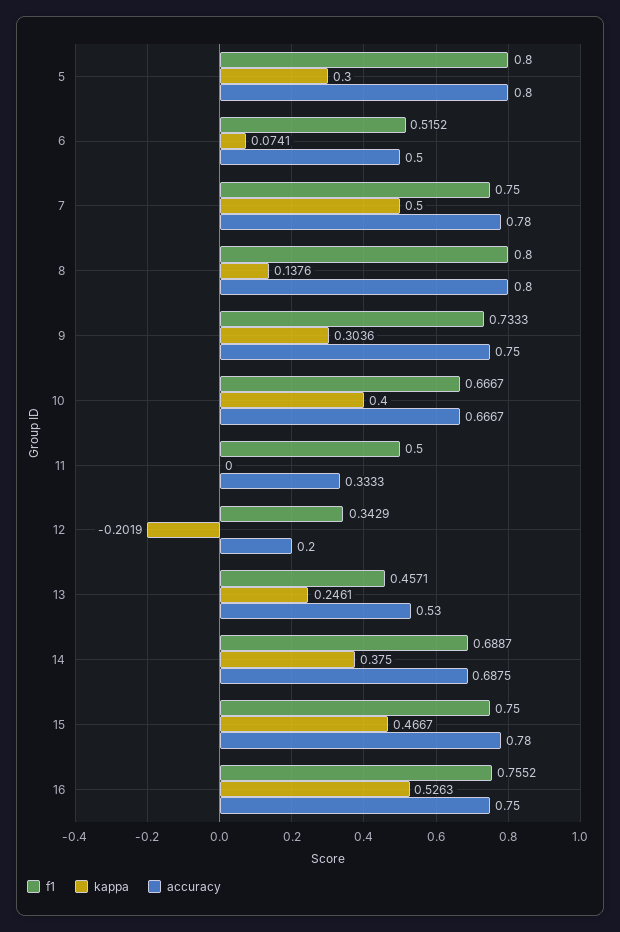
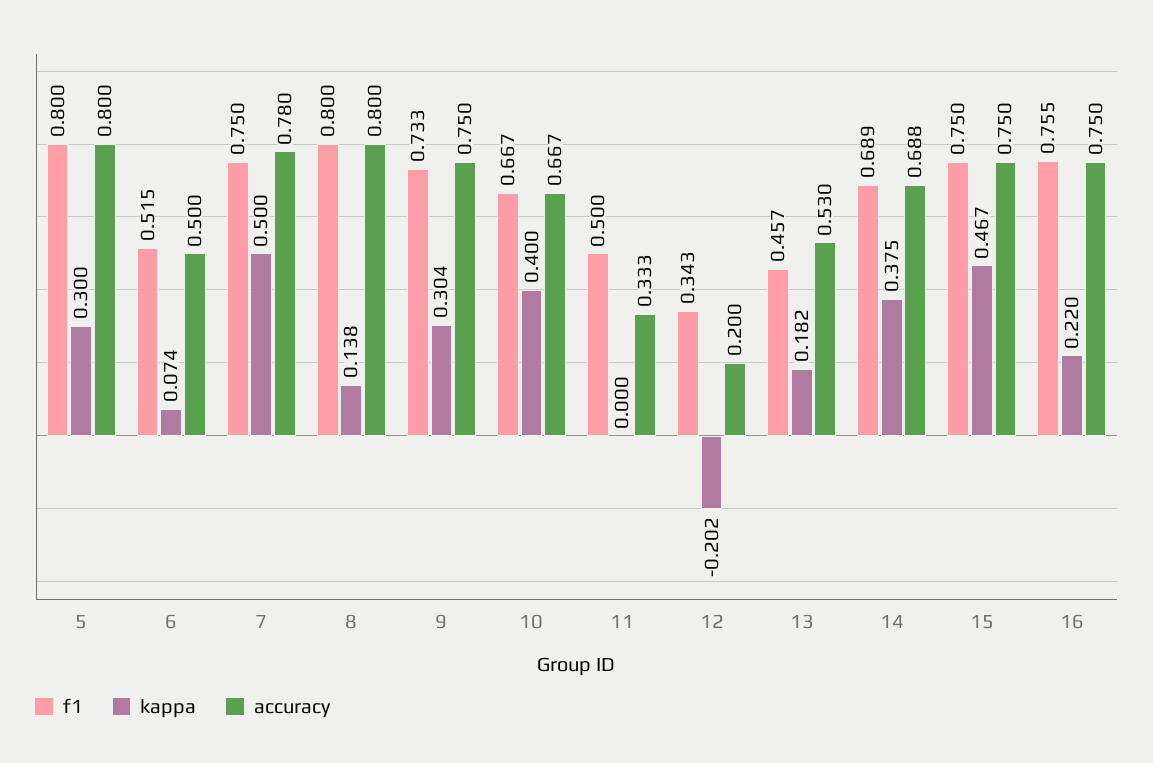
  {
    "f1": {
      "5": 0.8,
      "6": 0.5152,
      "7": 0.75,
      "8": 0.8,
      "9": 0.7333,
      "10": 0.6667,
      "11": 0.5,
      "12": 0.3429,
      "13": 0.4571,
      "14": 0.6887,
      "15": 0.75,
      "16": 0.7552
    },
    "kappa": {
      "5": 0.3,
      "6": 0.0741,
      "7": 0.5,
      "8": 0.1376,
      "9": 0.3036,
      "10": 0.4,
      "11": 0,
      "12": -0.2019,
-     "13": 0.2461,
+     "13": 0.182,
      "14": 0.375,
      "15": 0.4667,
-     "16": 0.5263
+     "16": 0.22
    },
    "accuracy": {
      "5": 0.8,
      "6": 0.5,
      "7": 0.78,
      "8": 0.8,
      "9": 0.75,
      "10": 0.6667,
      "11": 0.3333,
      "12": 0.2,
      "13": 0.53,
      "14": 0.6875,
-     "15": 0.78,
+     "15": 0.75,
      "16": 0.75
    }
  }

